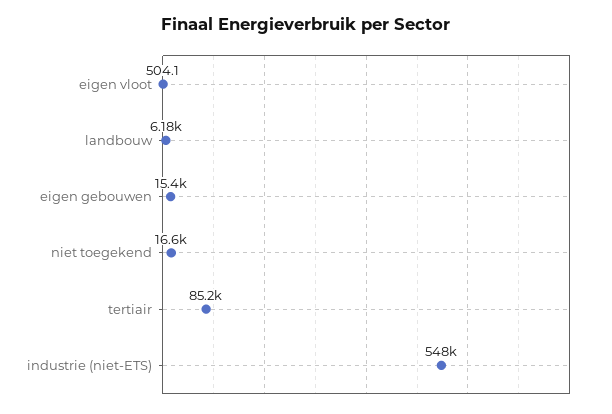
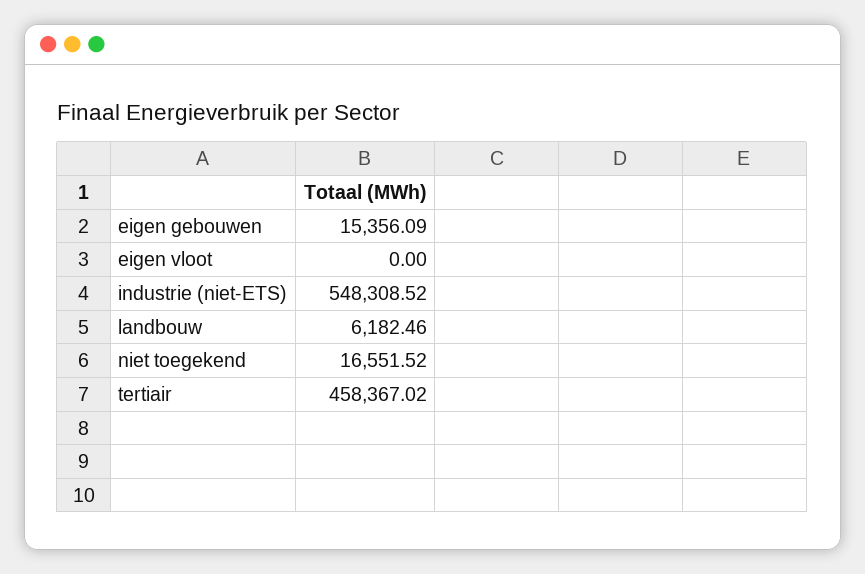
  {
-   "eigen vloot": 504.1,
+   "eigen vloot": 0,
    "landbouw": 6182.46,
    "eigen gebouwen": 15356.09,
    "niet toegekend": 16551.52,
-   "tertiair": 85200,
+   "tertiair": 458367.02,
    "industrie (niet-ETS)": 548308.52
  }

